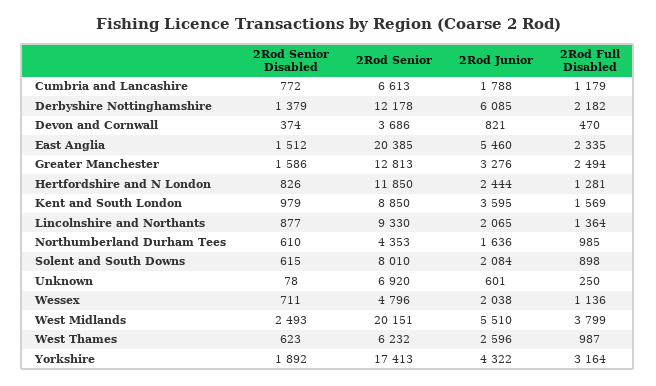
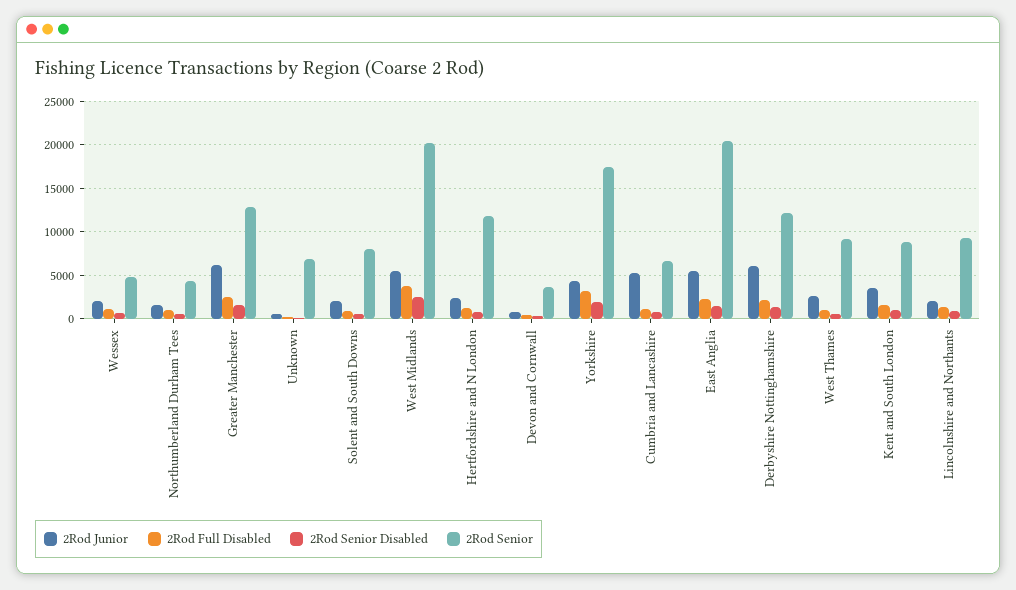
  {
    "2Rod Senior Disabled": {
      "Cumbria and Lancashire": 772,
      "Derbyshire Nottinghamshire": 1379,
      "Devon and Cornwall": 374,
      "East Anglia": 1512,
      "Greater Manchester": 1586,
      "Hertfordshire and N London": 826,
      "Kent and South London": 979,
      "Lincolnshire and Northants": 877,
      "Northumberland Durham Tees": 610,
      "Solent and South Downs": 615,
      "Unknown": 78,
      "Wessex": 711,
      "West Midlands": 2493,
      "West Thames": 623,
      "Yorkshire": 1892
    },
    "2Rod Senior": {
      "Cumbria and Lancashire": 6613,
      "Derbyshire Nottinghamshire": 12178,
      "Devon and Cornwall": 3686,
      "East Anglia": 20385,
      "Greater Manchester": 12813,
      "Hertfordshire and N London": 11850,
      "Kent and South London": 8850,
      "Lincolnshire and Northants": 9330,
      "Northumberland Durham Tees": 4353,
      "Solent and South Downs": 8010,
      "Unknown": 6920,
      "Wessex": 4796,
      "West Midlands": 20151,
-     "West Thames": 6232,
+     "West Thames": 9000,
      "Yorkshire": 17413
    },
    "2Rod Junior": {
-     "Cumbria and Lancashire": 1788,
+     "Cumbria and Lancashire": 5000,
      "Derbyshire Nottinghamshire": 6085,
      "Devon and Cornwall": 821,
      "East Anglia": 5460,
-     "Greater Manchester": 3276,
+     "Greater Manchester": 6000,
      "Hertfordshire and N London": 2444,
      "Kent and South London": 3595,
      "Lincolnshire and Northants": 2065,
      "Northumberland Durham Tees": 1636,
      "Solent and South Downs": 2084,
      "Unknown": 601,
      "Wessex": 2038,
      "West Midlands": 5510,
      "West Thames": 2596,
      "Yorkshire": 4322
    },
    "2Rod Full Disabled": {
      "Cumbria and Lancashire": 1179,
      "Derbyshire Nottinghamshire": 2182,
      "Devon and Cornwall": 470,
      "East Anglia": 2335,
      "Greater Manchester": 2494,
      "Hertfordshire and N London": 1281,
      "Kent and South London": 1569,
      "Lincolnshire and Northants": 1364,
      "Northumberland Durham Tees": 985,
      "Solent and South Downs": 898,
      "Unknown": 250,
      "Wessex": 1136,
      "West Midlands": 3799,
      "West Thames": 987,
      "Yorkshire": 3164
    }
  }

